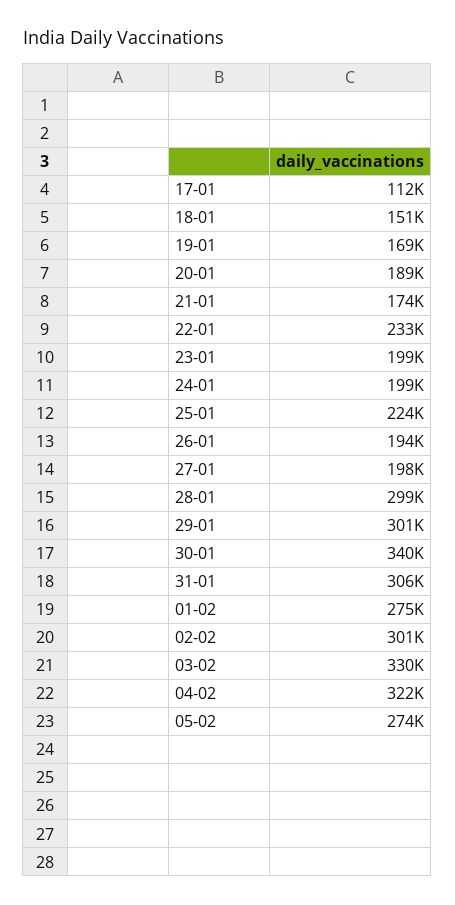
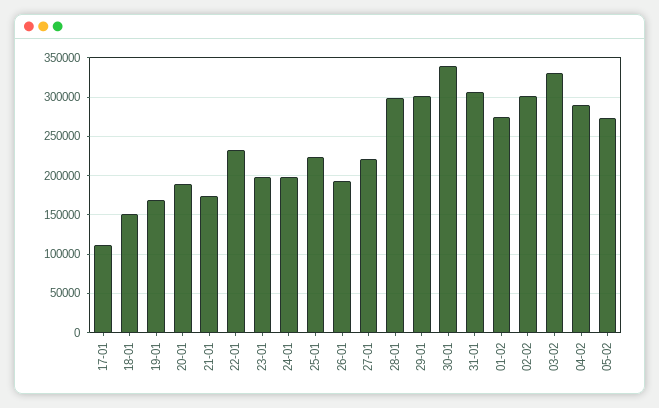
  {
    "17-01": 112000,
    "18-01": 151000,
    "19-01": 169000,
    "20-01": 189000,
    "21-01": 174000,
    "22-01": 233000,
    "23-01": 199000,
    "24-01": 199000,
    "25-01": 224000,
    "26-01": 194000,
-   "27-01": 198000,
+   "27-01": 220000,
    "28-01": 299000,
    "29-01": 301000,
    "30-01": 340000,
    "31-01": 306000,
    "01-02": 275000,
    "02-02": 301000,
    "03-02": 330000,
-   "04-02": 322000,
+   "04-02": 290000,
    "05-02": 274000
  }

